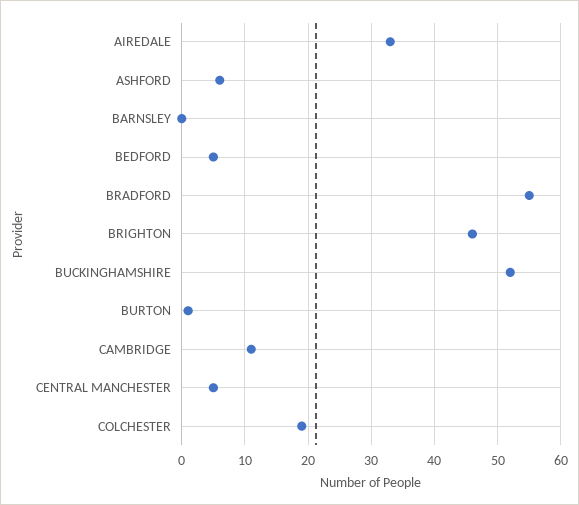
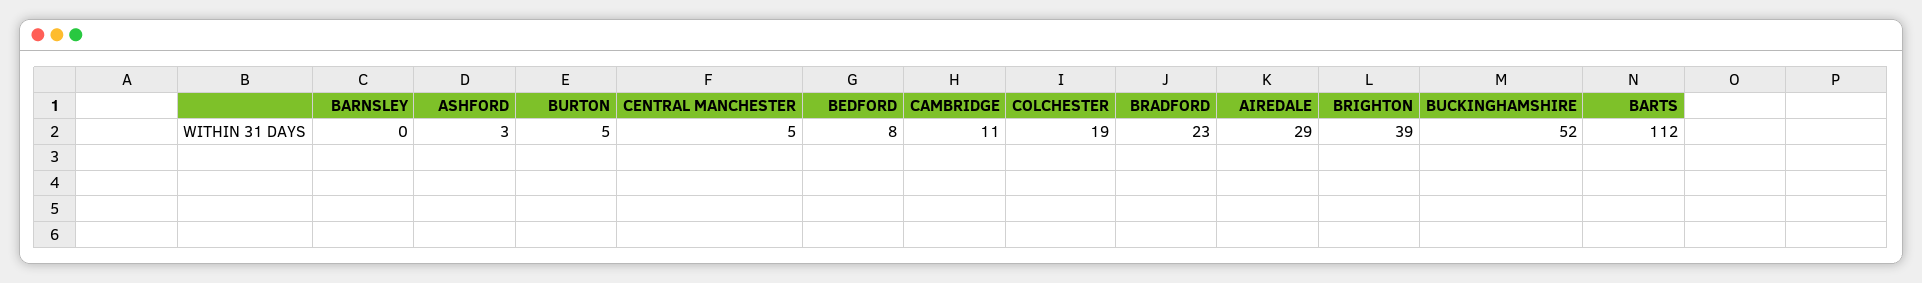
  {
-   "AIREDALE": 33,
+   "AIREDALE": 29,
-   "ASHFORD": 6,
+   "ASHFORD": 3,
    "BARNSLEY": 0,
-   "BEDFORD": 5,
+   "BEDFORD": 8,
-   "BRADFORD": 55,
+   "BRADFORD": 23,
-   "BRIGHTON": 46,
+   "BRIGHTON": 39,
    "BUCKINGHAMSHIRE": 52,
-   "BURTON": 1,
+   "BURTON": 5,
    "CAMBRIDGE": 11,
    "CENTRAL MANCHESTER": 5,
-   "COLCHESTER": 19
+   "COLCHESTER": 19,
+   "BARTS": 112
  }

